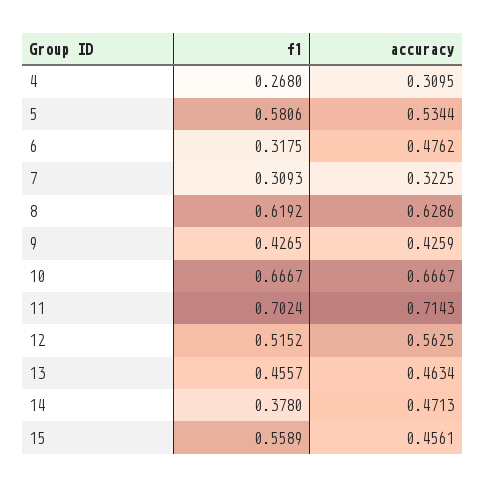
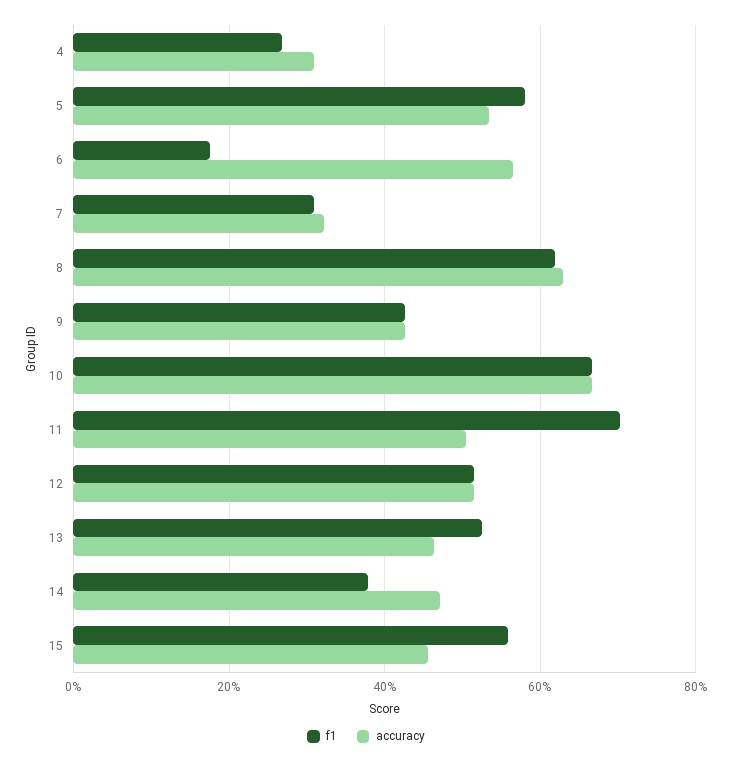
  {
    "f1": {
      "4": 0.268,
      "5": 0.5806,
-     "6": 0.3175,
+     "6": 0.18,
      "7": 0.3093,
      "8": 0.6192,
      "9": 0.4265,
      "10": 0.6667,
      "11": 0.7024,
      "12": 0.5152,
-     "13": 0.4557,
+     "13": 0.52,
      "14": 0.378,
      "15": 0.5589
    },
    "accuracy": {
      "4": 0.3095,
      "5": 0.5344,
-     "6": 0.4762,
+     "6": 0.56,
      "7": 0.3225,
      "8": 0.6286,
      "9": 0.4259,
      "10": 0.6667,
-     "11": 0.7143,
+     "11": 0.5,
-     "12": 0.5625,
+     "12": 0.52,
      "13": 0.4634,
      "14": 0.4713,
      "15": 0.4561
    }
  }

